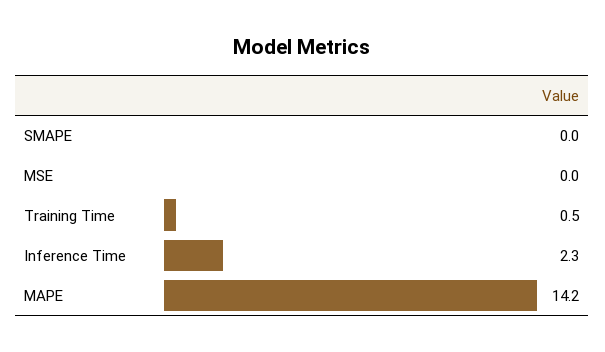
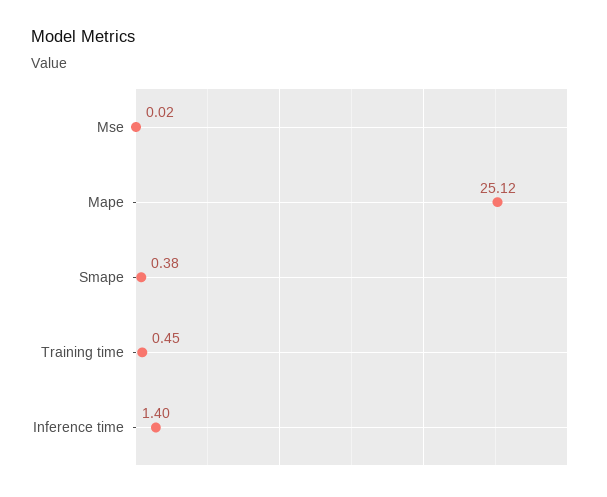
  {
-   "SMAPE": 0,
+   "SMAPE": 0.38,
    "MSE": 0.02,
    "Training Time": 0.45,
-   "Inference Time": 2.3,
+   "Inference Time": 1.4,
-   "MAPE": 14.2
+   "MAPE": 25.12
  }

